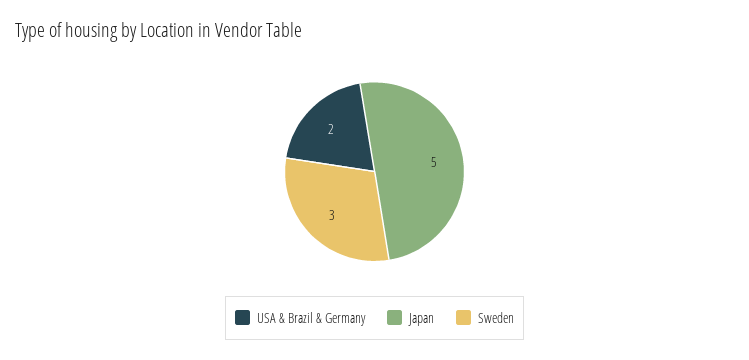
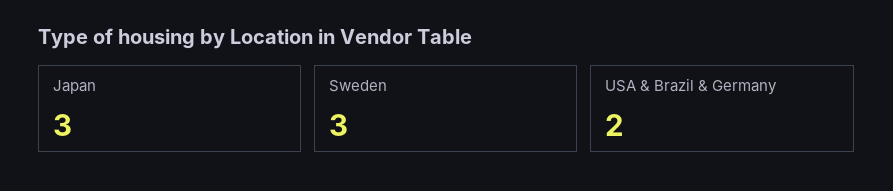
  {
    "USA & Brazil & Germany": 2,
-   "Japan": 5,
+   "Japan": 3,
    "Sweden": 3
  }

